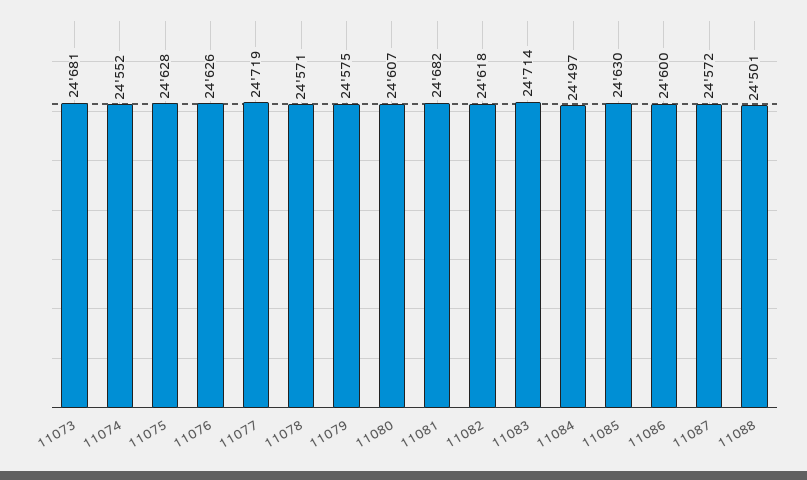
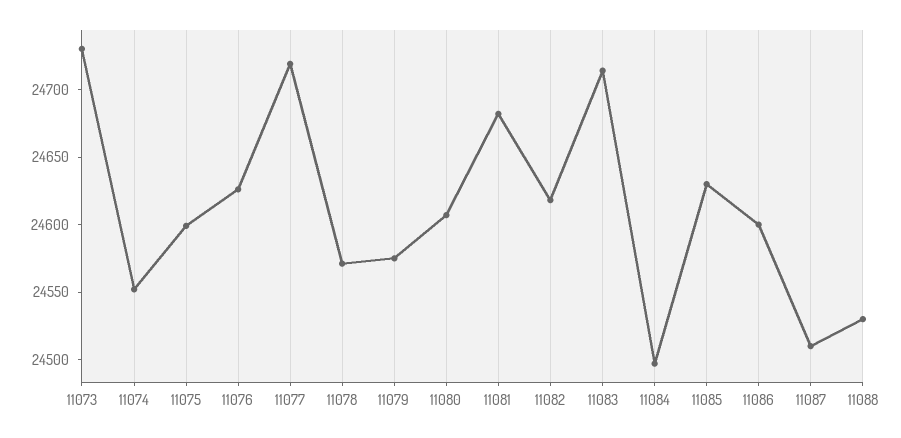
  {
-   "11073": 24681,
+   "11073": 24730,
    "11074": 24552,
-   "11075": 24628,
+   "11075": 24600,
    "11076": 24626,
    "11077": 24719,
    "11078": 24571,
    "11079": 24575,
    "11080": 24607,
    "11081": 24682,
    "11082": 24618,
    "11083": 24714,
    "11084": 24497,
    "11085": 24630,
    "11086": 24600,
-   "11087": 24572,
+   "11087": 24510,
-   "11088": 24501
+   "11088": 24530
  }

